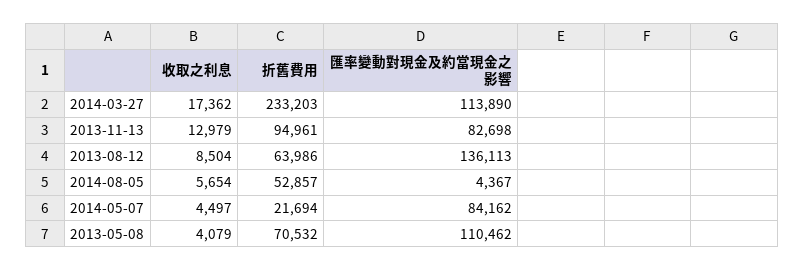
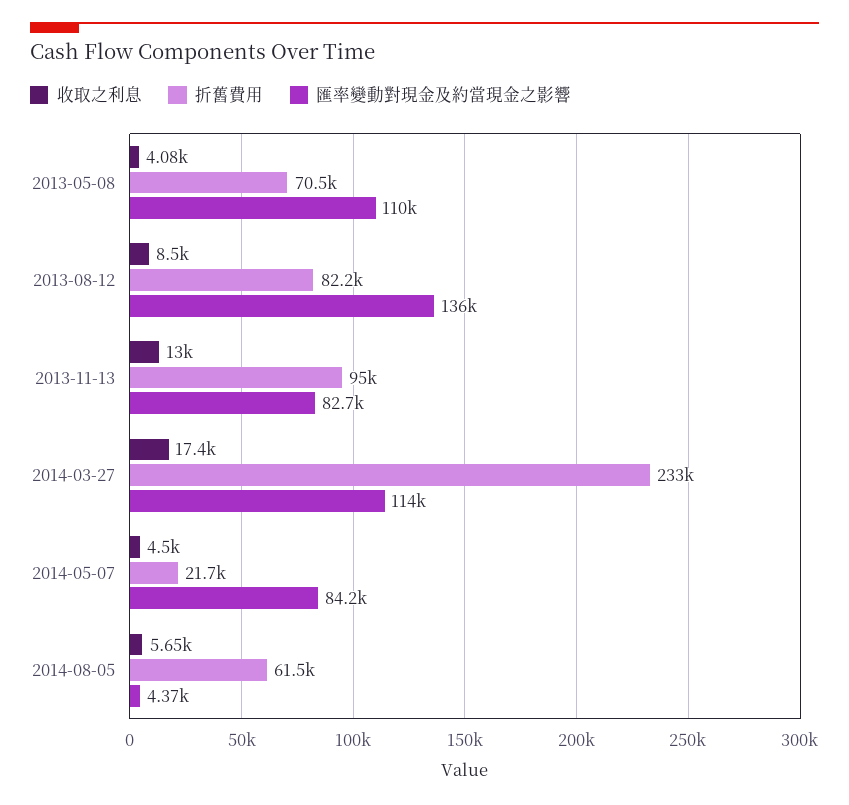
  {
    "收取之利息": {
      "2014-03-27": 17362,
      "2013-11-13": 12979,
      "2013-08-12": 8504,
      "2014-08-05": 5654,
      "2014-05-07": 4497,
      "2013-05-08": 4079
    },
    "折舊費用": {
      "2014-03-27": 233203,
      "2013-11-13": 94961,
-     "2013-08-12": 63986,
+     "2013-08-12": 82200,
-     "2014-08-05": 52857,
+     "2014-08-05": 61500,
      "2014-05-07": 21694,
      "2013-05-08": 70532
    },
    "匯率變動對現金及約當現金之影響": {
      "2014-03-27": 113890,
      "2013-11-13": 82698,
      "2013-08-12": 136113,
      "2014-08-05": 4367,
      "2014-05-07": 84162,
      "2013-05-08": 110462
    }
  }

